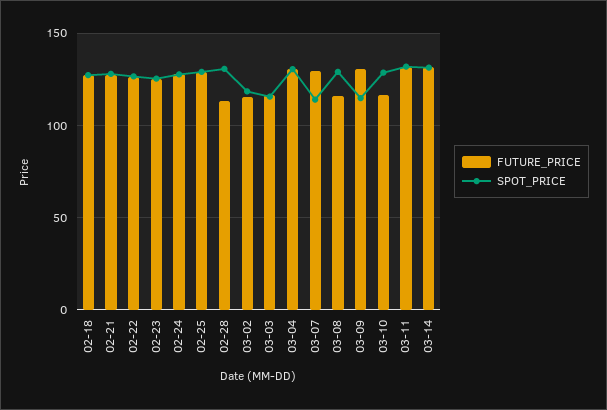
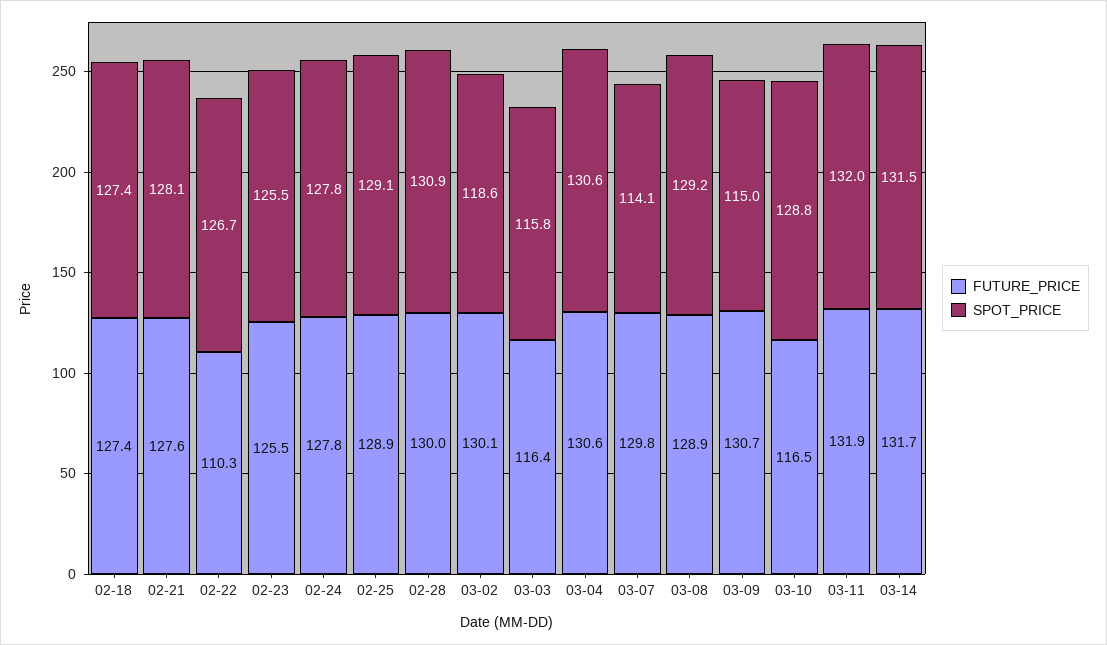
  {
    "FUTURE_PRICE": {
      "02-18": 127.4,
      "02-21": 127.6,
-     "02-22": 125,
+     "02-22": 110.3,
      "02-23": 125.5,
      "02-24": 127.8,
      "02-25": 128.9,
-     "02-28": 115,
+     "02-28": 130,
-     "03-02": 115,
+     "03-02": 130.1,
      "03-03": 116.4,
      "03-04": 130.6,
      "03-07": 129.8,
-     "03-08": 115,
+     "03-08": 128.9,
      "03-09": 130.7,
      "03-10": 116.5,
      "03-11": 131.9,
      "03-14": 131.7
    },
    "SPOT_PRICE": {
      "02-18": 127.4,
      "02-21": 128.1,
      "02-22": 126.7,
      "02-23": 125.5,
      "02-24": 127.8,
      "02-25": 129.1,
      "02-28": 130.9,
      "03-02": 118.6,
      "03-03": 115.8,
      "03-04": 130.6,
      "03-07": 114.1,
      "03-08": 129.2,
      "03-09": 115,
      "03-10": 128.8,
      "03-11": 132,
      "03-14": 131.5
    }
  }

